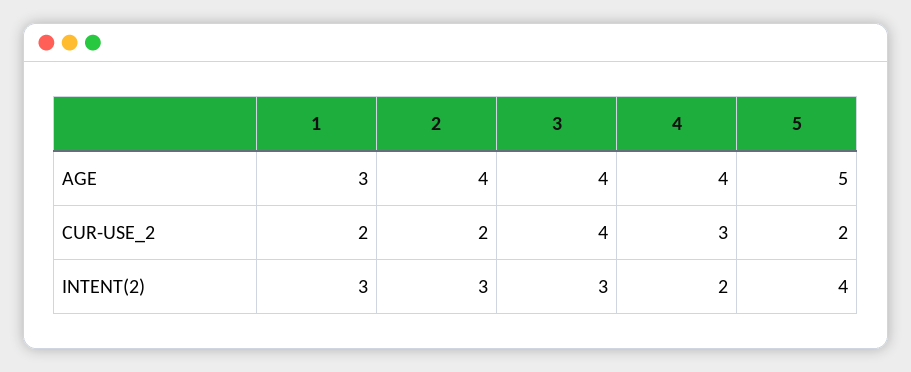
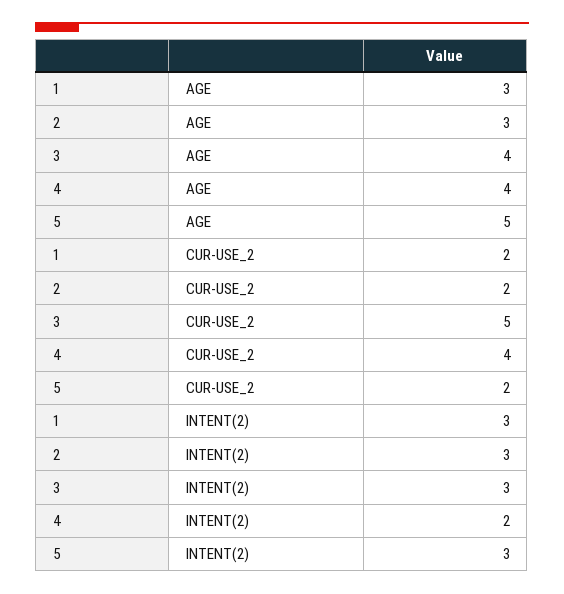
  {
    "1": {
      "AGE": 3,
      "CUR-USE_2": 2,
      "INTENT(2)": 3
    },
    "2": {
-     "AGE": 4,
+     "AGE": 3,
      "CUR-USE_2": 2,
      "INTENT(2)": 3
    },
    "3": {
      "AGE": 4,
-     "CUR-USE_2": 4,
+     "CUR-USE_2": 5,
      "INTENT(2)": 3
    },
    "4": {
      "AGE": 4,
-     "CUR-USE_2": 3,
+     "CUR-USE_2": 4,
      "INTENT(2)": 2
    },
    "5": {
      "AGE": 5,
      "CUR-USE_2": 2,
-     "INTENT(2)": 4
+     "INTENT(2)": 3
    }
  }

